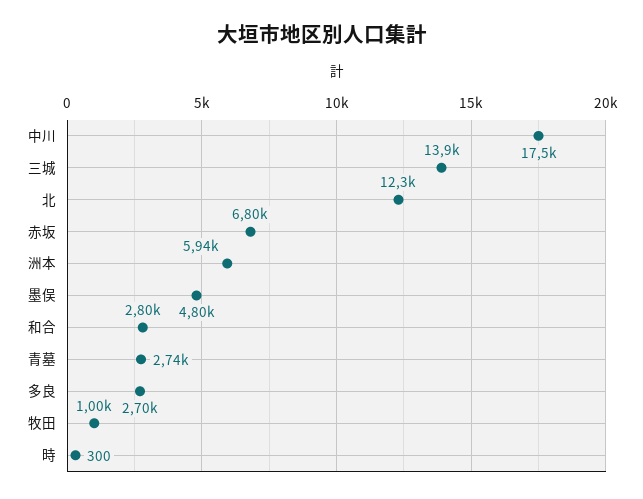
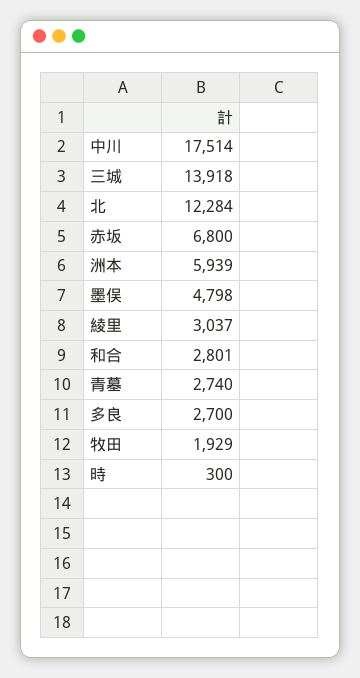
  {
    "中川": 17514,
    "三城": 13918,
    "北": 12284,
    "赤坂": 6800,
    "洲本": 5939,
    "墨俣": 4798,
    "和合": 2801,
    "青墓": 2740,
    "多良": 2700,
-   "牧田": 1000,
+   "牧田": 1929,
-   "時": 300
+   "時": 300,
+   "綾里": 3037
  }

